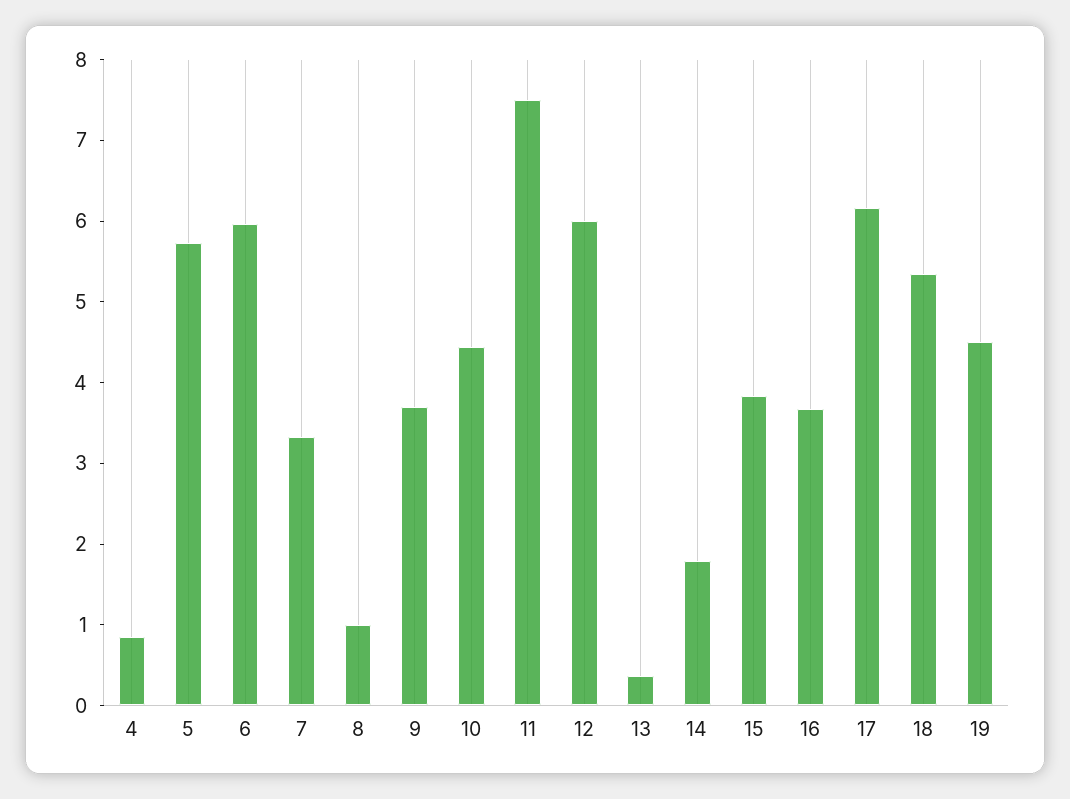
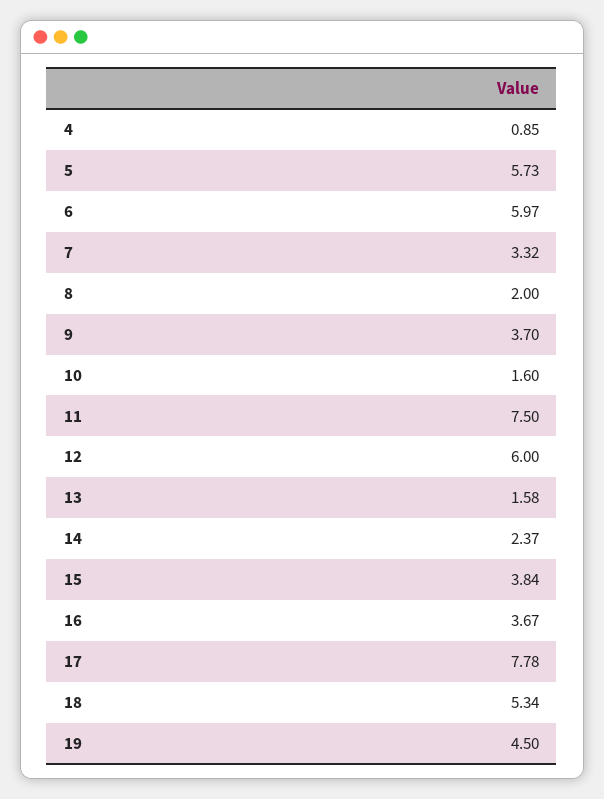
  {
    "4": 0.85,
    "5": 5.73,
    "6": 5.97,
    "7": 3.32,
-   "8": 1,
+   "8": 2,
    "9": 3.7,
-   "10": 4.4,
+   "10": 1.6,
    "11": 7.5,
    "12": 6,
-   "13": 0.4,
+   "13": 1.58,
-   "14": 1.8,
+   "14": 2.37,
    "15": 3.84,
    "16": 3.67,
-   "17": 6.2,
+   "17": 7.78,
    "18": 5.34,
    "19": 4.5
  }

